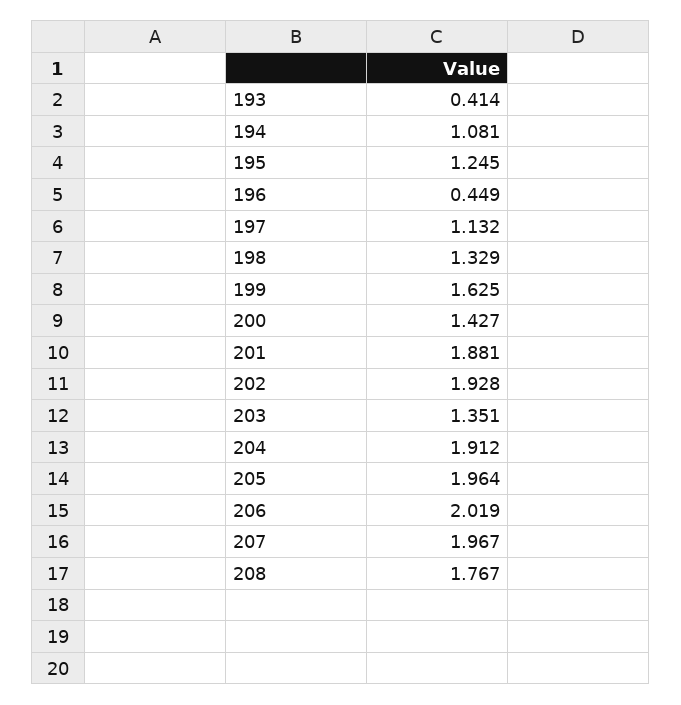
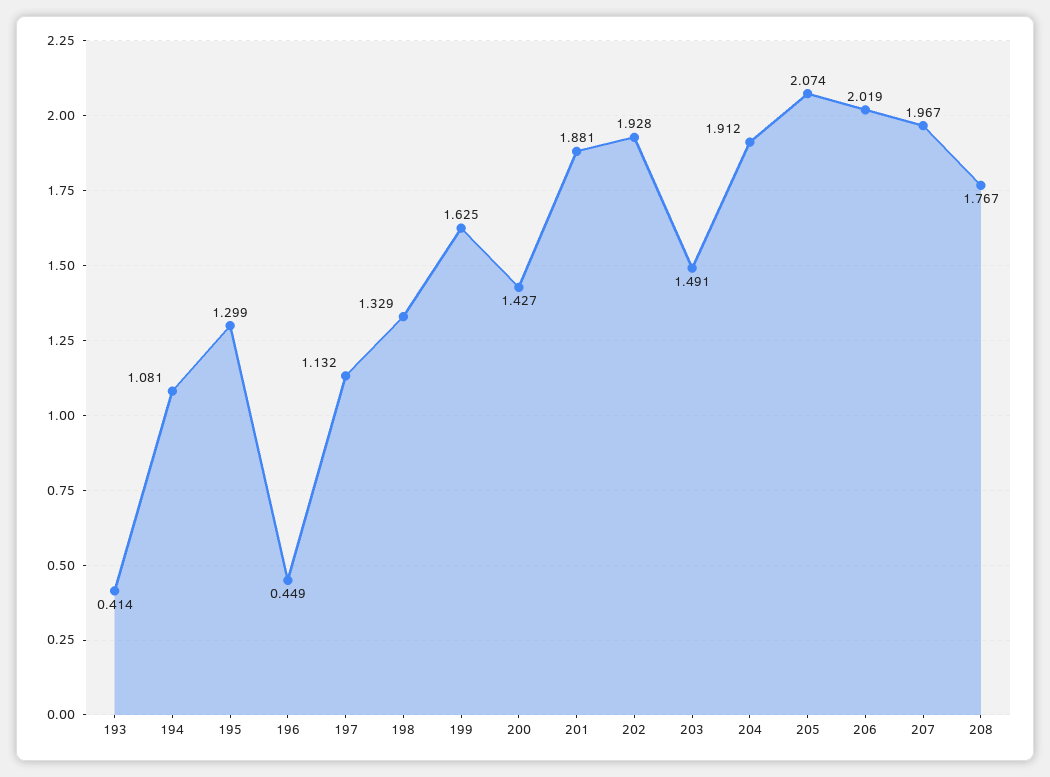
  {
    "193": 0.414,
    "194": 1.081,
-   "195": 1.245,
+   "195": 1.299,
    "196": 0.449,
    "197": 1.132,
    "198": 1.329,
    "199": 1.625,
    "200": 1.427,
    "201": 1.881,
    "202": 1.928,
-   "203": 1.351,
+   "203": 1.491,
    "204": 1.912,
-   "205": 1.964,
+   "205": 2.074,
    "206": 2.019,
    "207": 1.967,
    "208": 1.767
  }

